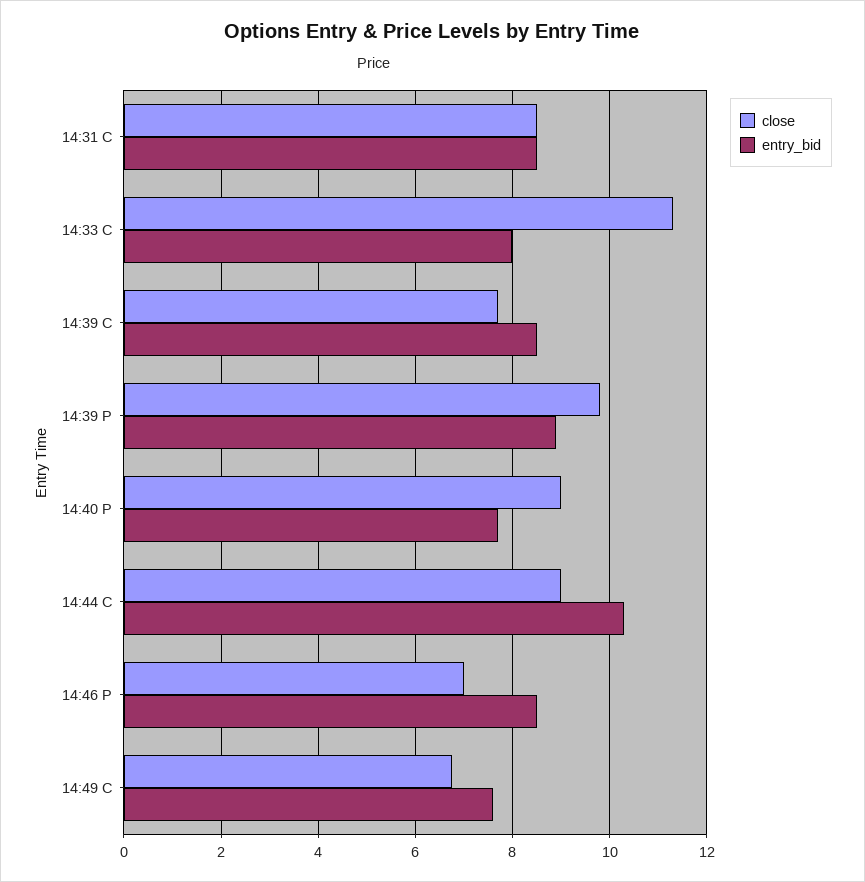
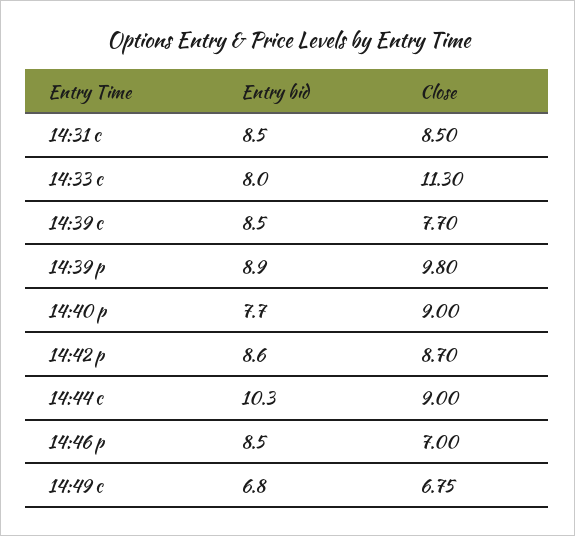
  {
    "close": {
      "14:31 C": 8.5,
      "14:33 C": 11.3,
      "14:39 C": 7.7,
      "14:39 P": 9.8,
      "14:40 P": 9,
      "14:44 C": 9,
      "14:46 P": 7,
-     "14:49 C": 6.75
+     "14:49 C": 6.75,
+     "14:42 p": 8.7
    },
    "entry_bid": {
      "14:31 C": 8.5,
      "14:33 C": 8,
      "14:39 C": 8.5,
      "14:39 P": 8.9,
      "14:40 P": 7.7,
      "14:44 C": 10.3,
      "14:46 P": 8.5,
-     "14:49 C": 7.6
+     "14:49 C": 6.8,
+     "14:42 p": 8.6
    }
  }

